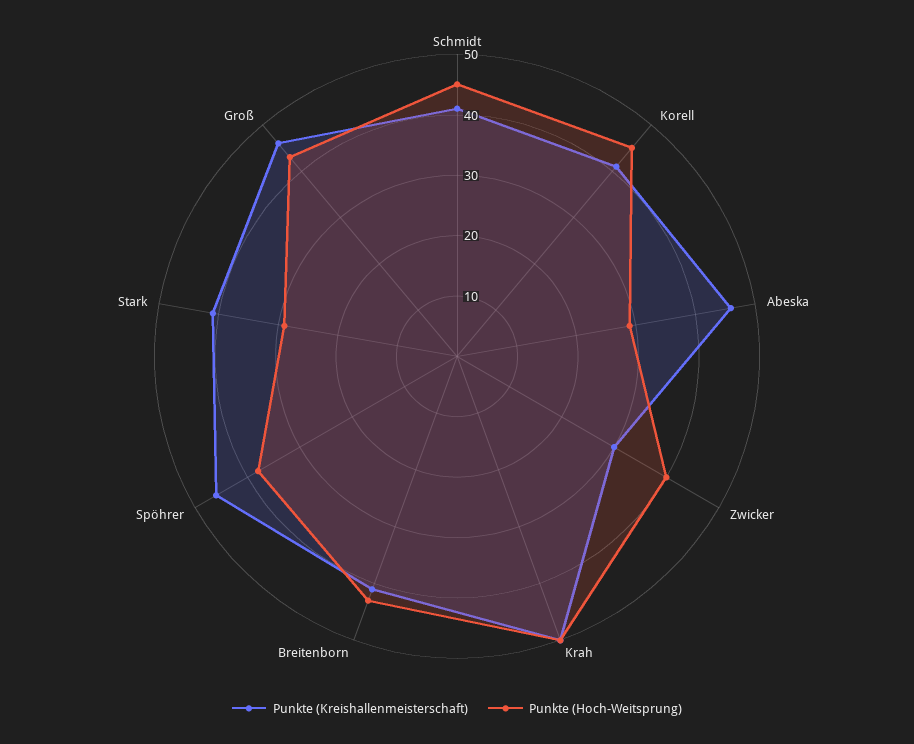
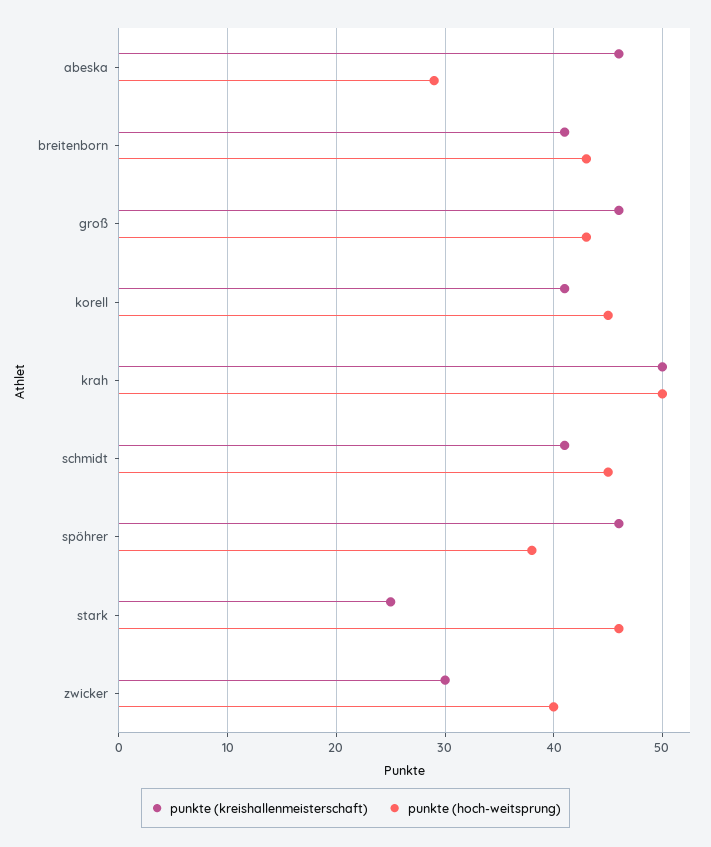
  {
    "Punkte (Kreishallenmeisterschaft)": {
      "Schmidt": 41,
      "Korell": 41,
      "Abeska": 46,
      "Zwicker": 30,
      "Krah": 50,
      "Breitenborn": 41,
      "Spöhrer": 46,
-     "Stark": 40,
+     "Stark": 25,
      "Groß": 46
    },
    "Punkte (Hoch-Weitsprung)": {
      "Schmidt": 45,
      "Korell": 45,
      "Abeska": 29,
      "Zwicker": 40,
      "Krah": 50,
      "Breitenborn": 43,
      "Spöhrer": 38,
-     "Stark": 30,
+     "Stark": 46,
      "Groß": 43
    }
  }

